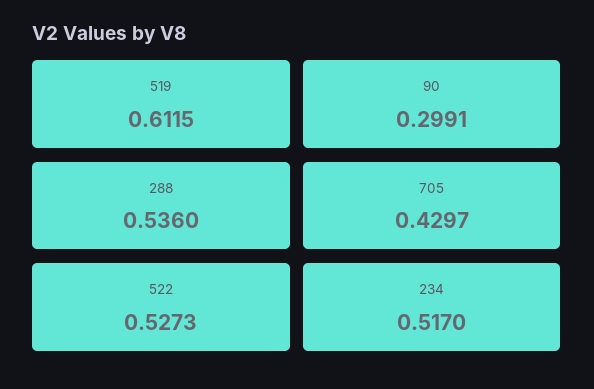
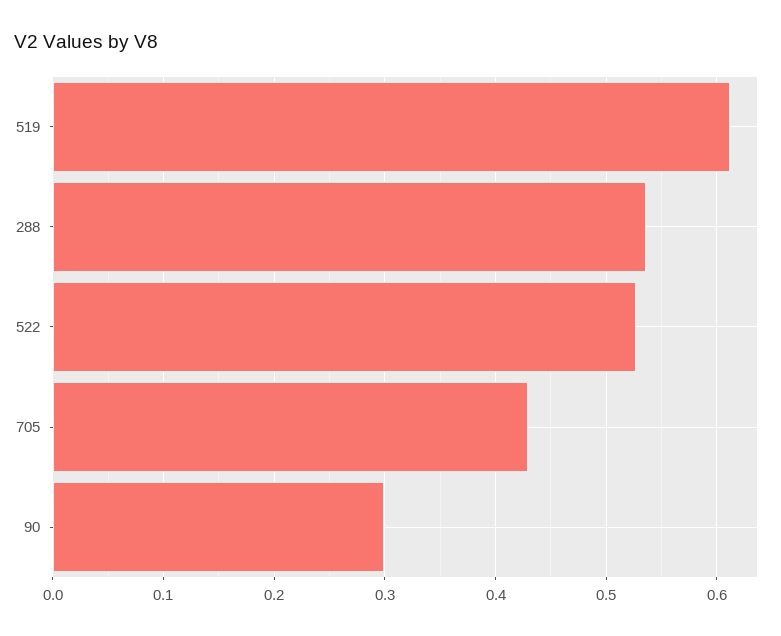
  {
    "519": 0.6115,
    "90": 0.2991,
    "288": 0.536,
    "705": 0.4297,
-   "522": 0.5273,
+   "522": 0.5273
-   "234": 0.517
  }

